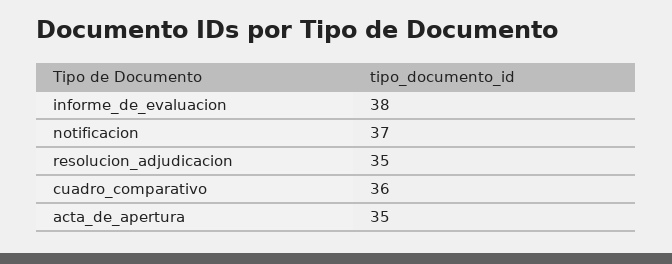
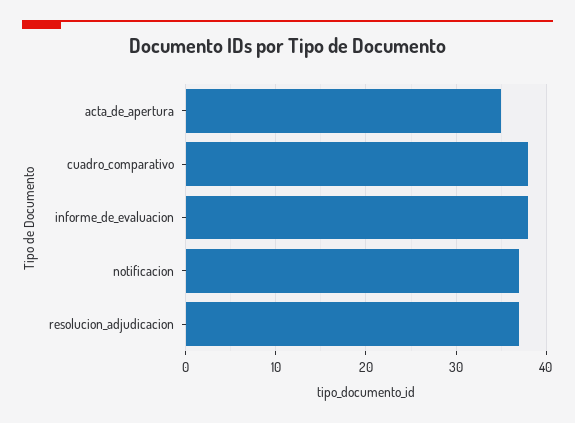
  {
    "informe_de_evaluacion": 38,
    "notificacion": 37,
-   "resolucion_adjudicacion": 35,
+   "resolucion_adjudicacion": 37,
-   "cuadro_comparativo": 36,
+   "cuadro_comparativo": 38,
    "acta_de_apertura": 35
  }

